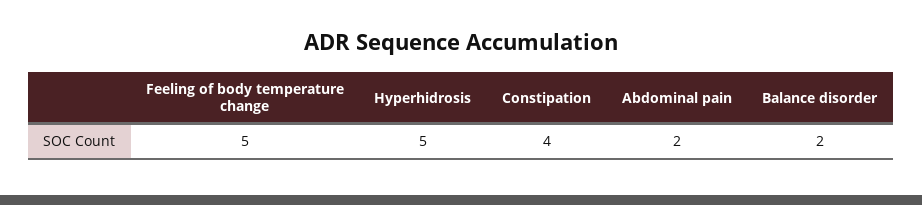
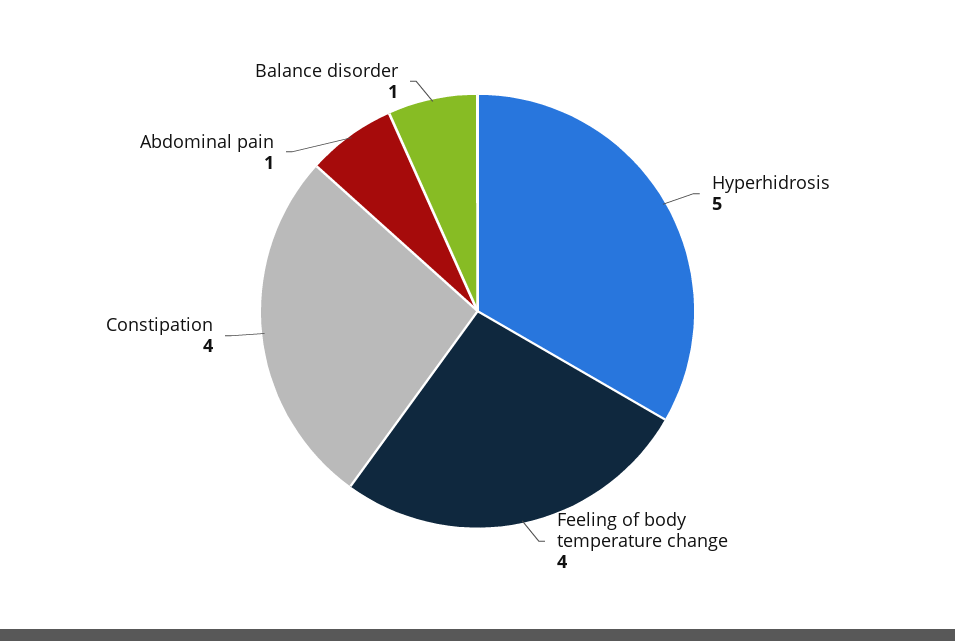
  {
-   "Feeling of body temperature change": 5,
+   "Feeling of body temperature change": 4,
    "Hyperhidrosis": 5,
    "Constipation": 4,
-   "Abdominal pain": 2,
+   "Abdominal pain": 1,
-   "Balance disorder": 2
+   "Balance disorder": 1
  }

